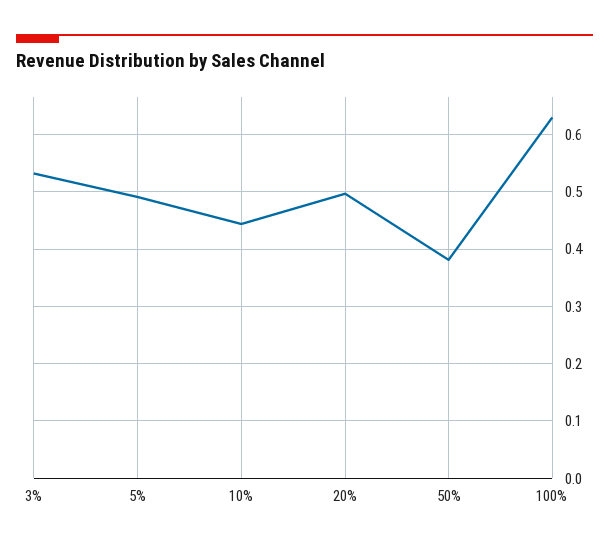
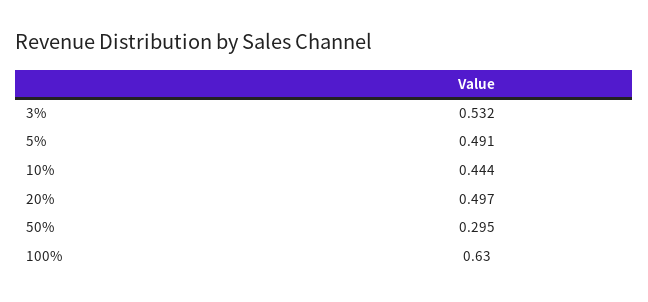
  {
    "3%": 0.532,
    "5%": 0.491,
    "10%": 0.444,
    "20%": 0.497,
-   "50%": 0.38,
+   "50%": 0.295,
    "100%": 0.63
  }

